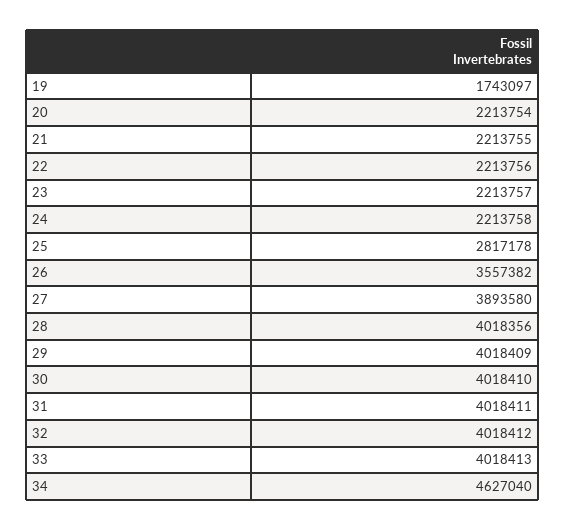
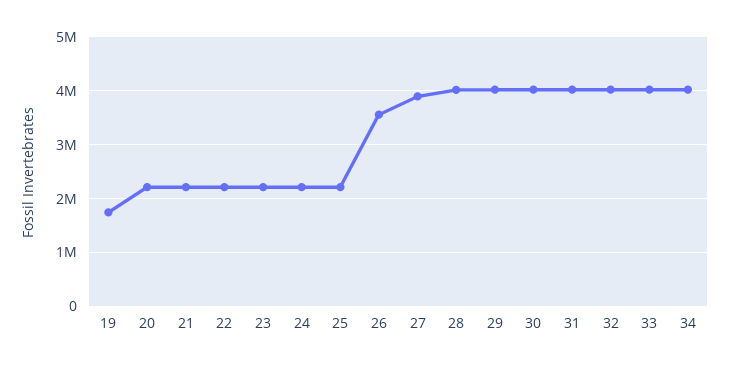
  {
    "19": 1743097,
    "20": 2213754,
    "21": 2213755,
    "22": 2213756,
    "23": 2213757,
    "24": 2213758,
-   "25": 2817178,
+   "25": 2200000,
    "26": 3557382,
    "27": 3893580,
    "28": 4018356,
    "29": 4018409,
    "30": 4018410,
    "31": 4018411,
    "32": 4018412,
    "33": 4018413,
-   "34": 4627040
+   "34": 4000000
  }

